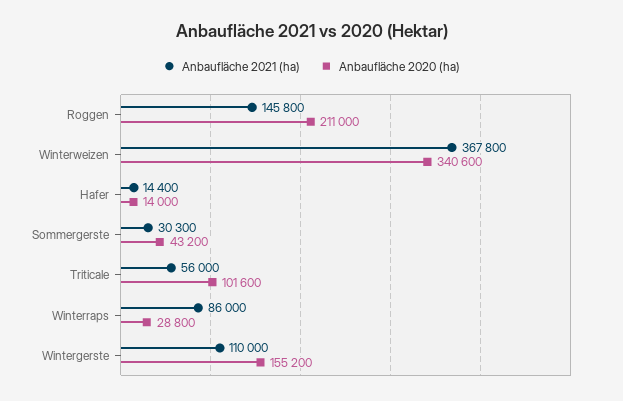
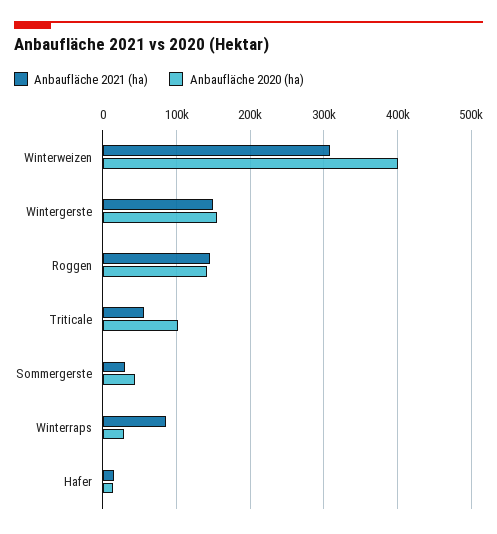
  {
    "Anbaufläche 2021 (ha)": {
      "Roggen": 145800,
-     "Winterweizen": 367800,
+     "Winterweizen": 310000,
      "Hafer": 14400,
      "Sommergerste": 30300,
      "Triticale": 56000,
      "Winterraps": 86000,
-     "Wintergerste": 110000
+     "Wintergerste": 150000
    },
    "Anbaufläche 2020 (ha)": {
-     "Roggen": 211000,
+     "Roggen": 140000,
-     "Winterweizen": 340600,
+     "Winterweizen": 400000,
      "Hafer": 14000,
      "Sommergerste": 43200,
      "Triticale": 101600,
      "Winterraps": 28800,
      "Wintergerste": 155200
    }
  }

